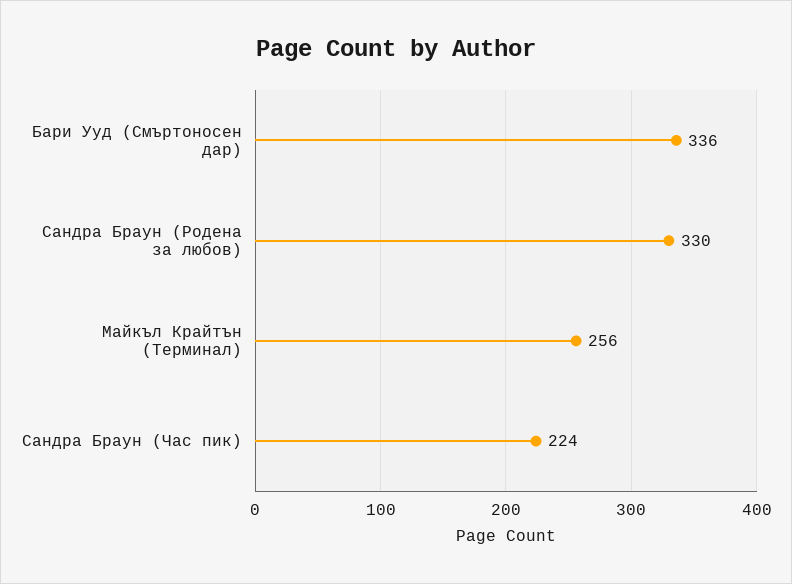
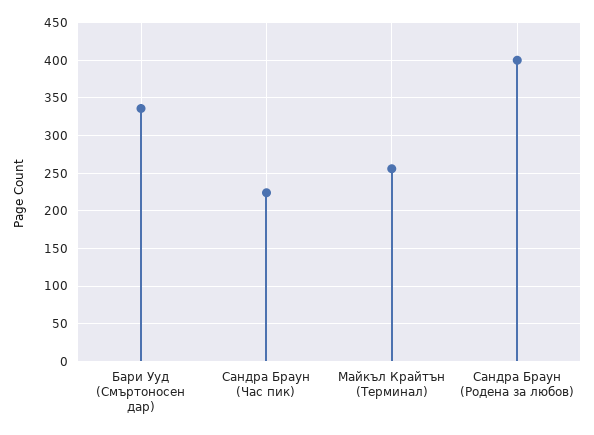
  {
    "Бари Ууд (Смъртоносен дар)": 336,
-   "Сандра Браун (Родена за любов)": 330,
+   "Сандра Браун (Родена за любов)": 400,
    "Майкъл Крайтън (Терминал)": 256,
    "Сандра Браун (Час пик)": 224
  }

